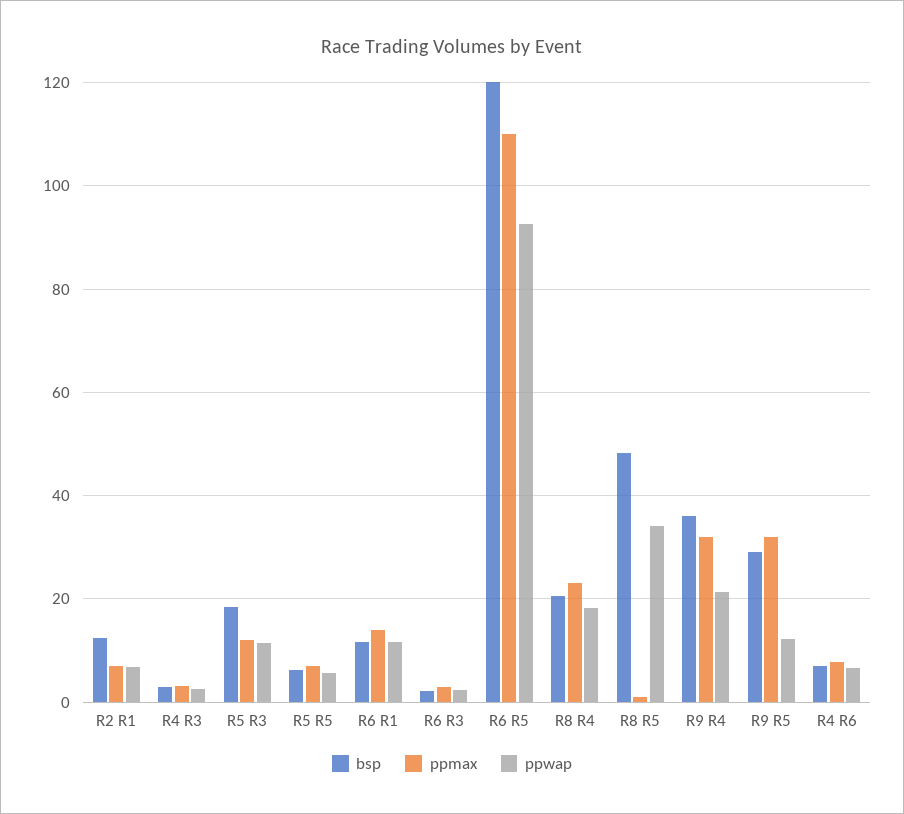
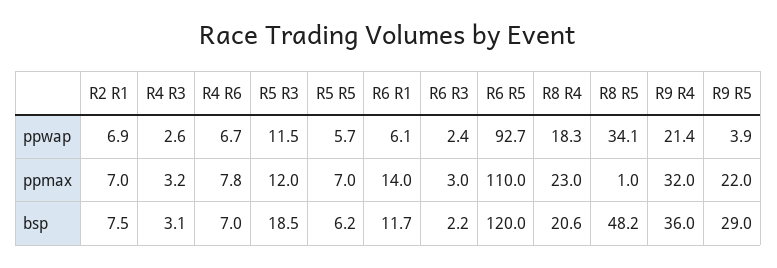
  {
    "bsp": {
-     "R2 R1": 12,
+     "R2 R1": 7.5,
      "R4 R3": 3.1,
      "R5 R3": 18.5,
      "R5 R5": 6.2,
      "R6 R1": 11.7,
      "R6 R3": 2.2,
      "R6 R5": 120,
      "R8 R4": 20.6,
      "R8 R5": 48.2,
      "R9 R4": 36,
      "R9 R5": 29,
      "R4 R6": 7
    },
    "ppmax": {
      "R2 R1": 7,
      "R4 R3": 3.2,
      "R5 R3": 12,
      "R5 R5": 7,
      "R6 R1": 14,
      "R6 R3": 3,
      "R6 R5": 110,
      "R8 R4": 23,
      "R8 R5": 1,
      "R9 R4": 32,
-     "R9 R5": 32,
+     "R9 R5": 22,
      "R4 R6": 7.8
    },
    "ppwap": {
      "R2 R1": 6.9,
      "R4 R3": 2.6,
      "R5 R3": 11.5,
      "R5 R5": 5.7,
-     "R6 R1": 12,
+     "R6 R1": 6.1,
      "R6 R3": 2.4,
      "R6 R5": 92.7,
      "R8 R4": 18.3,
      "R8 R5": 34.1,
      "R9 R4": 21.4,
-     "R9 R5": 12,
+     "R9 R5": 3.9,
      "R4 R6": 6.7
    }
  }

